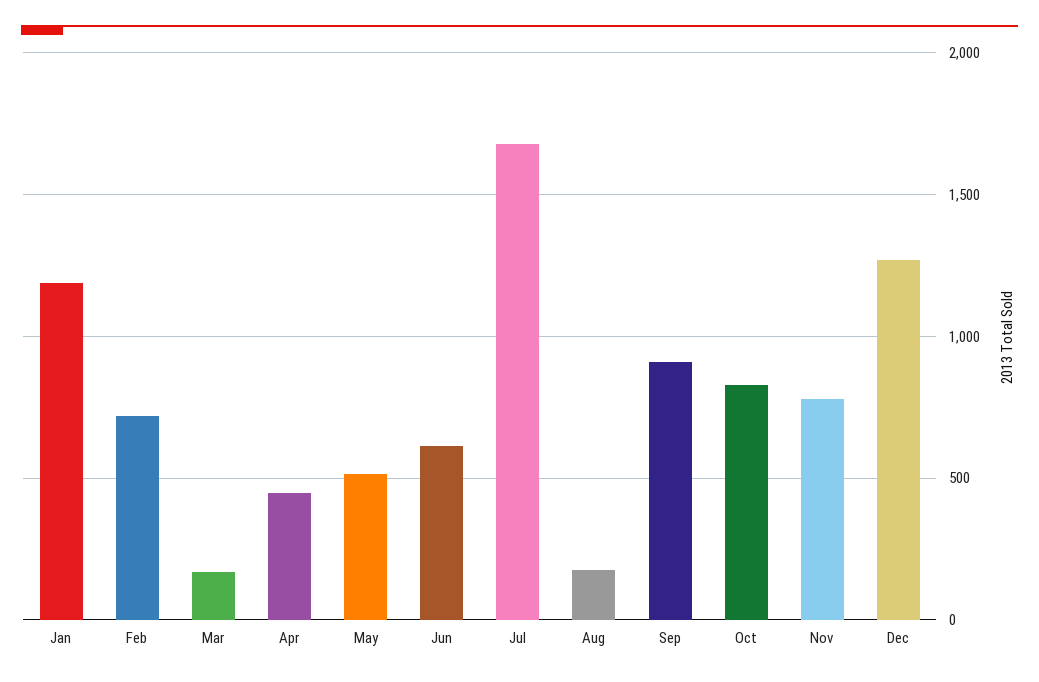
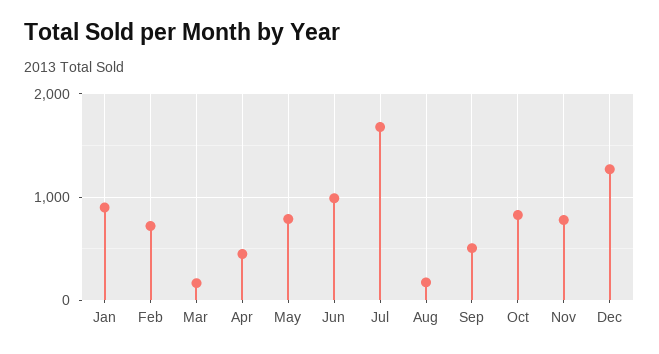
  {
-   "Jan": 1200,
+   "Jan": 900,
    "Feb": 700,
    "Mar": 150,
    "Apr": 450,
-   "May": 500,
+   "May": 800,
-   "Jun": 600,
+   "Jun": 1000,
    "Jul": 1700,
    "Aug": 150,
-   "Sep": 900,
+   "Sep": 500,
    "Oct": 850,
    "Nov": 800,
    "Dec": 1250
  }

